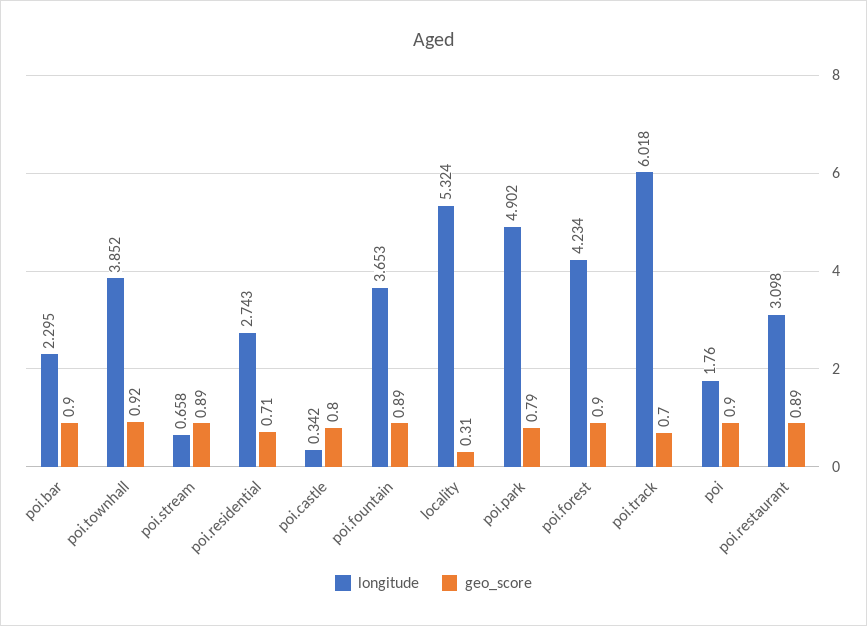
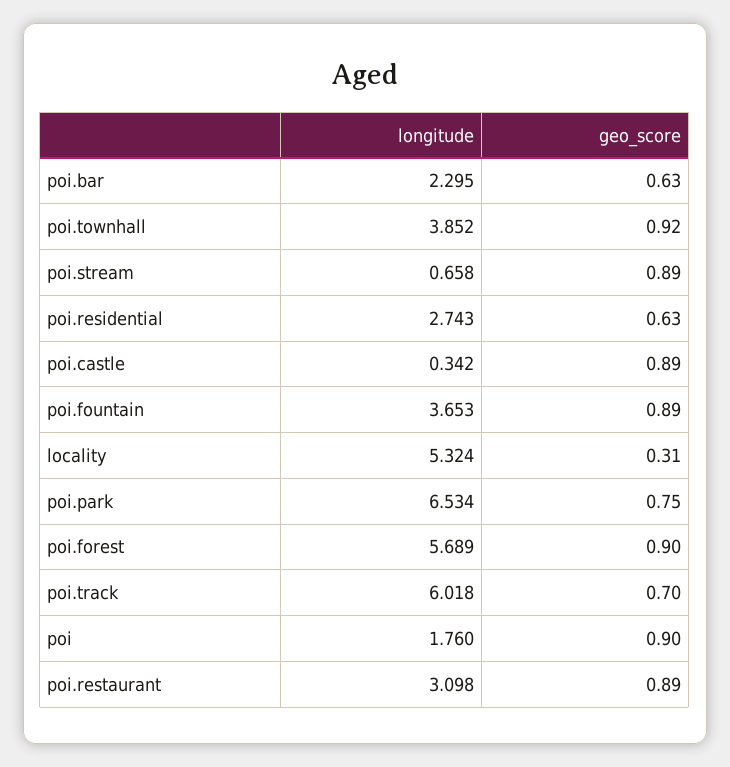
  {
    "longitude": {
      "poi.bar": 2.295,
      "poi.townhall": 3.852,
      "poi.stream": 0.658,
      "poi.residential": 2.743,
      "poi.castle": 0.342,
      "poi.fountain": 3.653,
      "locality": 5.324,
-     "poi.park": 4.902,
+     "poi.park": 6.534,
-     "poi.forest": 4.234,
+     "poi.forest": 5.689,
      "poi.track": 6.018,
      "poi": 1.76,
      "poi.restaurant": 3.098
    },
    "geo_score": {
-     "poi.bar": 0.9,
+     "poi.bar": 0.63,
      "poi.townhall": 0.92,
      "poi.stream": 0.89,
-     "poi.residential": 0.71,
+     "poi.residential": 0.63,
-     "poi.castle": 0.8,
+     "poi.castle": 0.89,
      "poi.fountain": 0.89,
      "locality": 0.31,
-     "poi.park": 0.79,
+     "poi.park": 0.75,
      "poi.forest": 0.9,
      "poi.track": 0.7,
      "poi": 0.9,
      "poi.restaurant": 0.89
    }
  }

